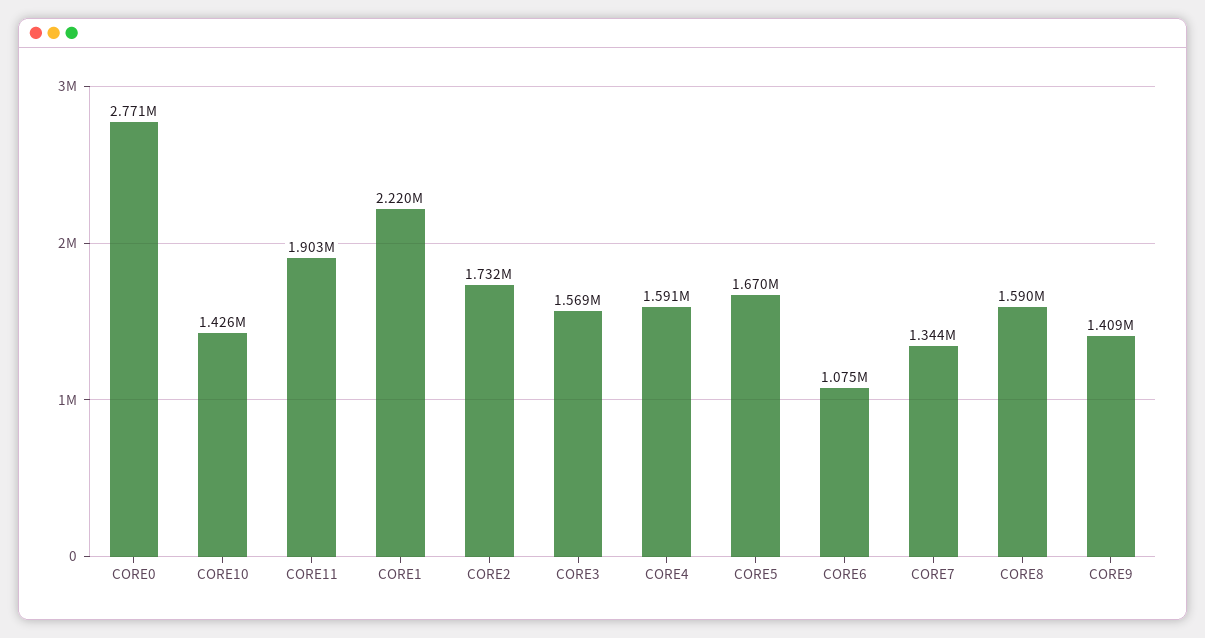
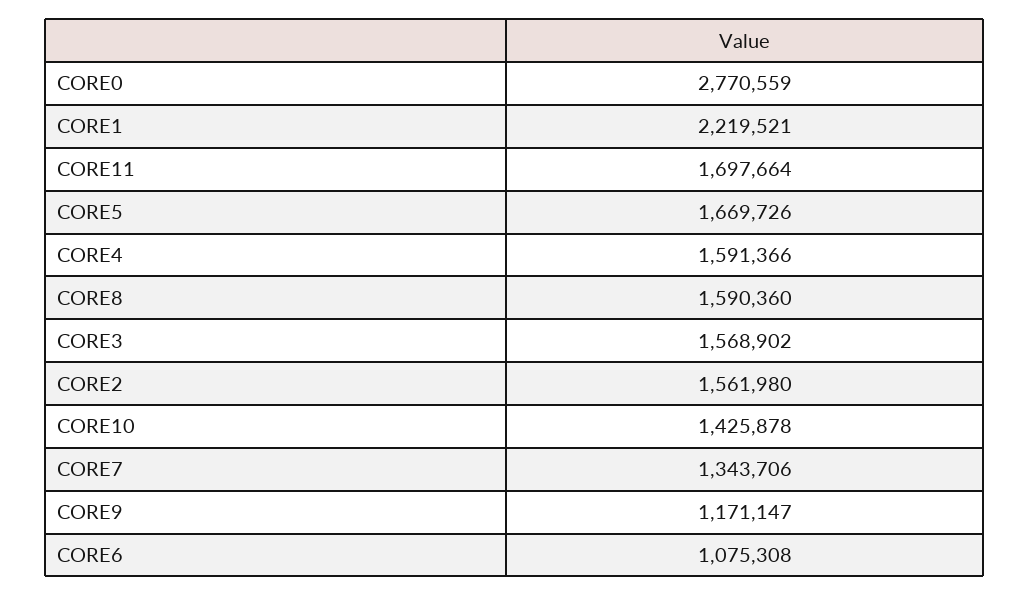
  {
    "CORE0": 2770559,
    "CORE10": 1425878,
-   "CORE11": 1903000,
+   "CORE11": 1697664,
    "CORE1": 2219521,
-   "CORE2": 1732000,
+   "CORE2": 1561980,
    "CORE3": 1568902,
    "CORE4": 1591366,
    "CORE5": 1669726,
    "CORE6": 1075308,
    "CORE7": 1343706,
    "CORE8": 1590360,
-   "CORE9": 1409000
+   "CORE9": 1171147
  }

